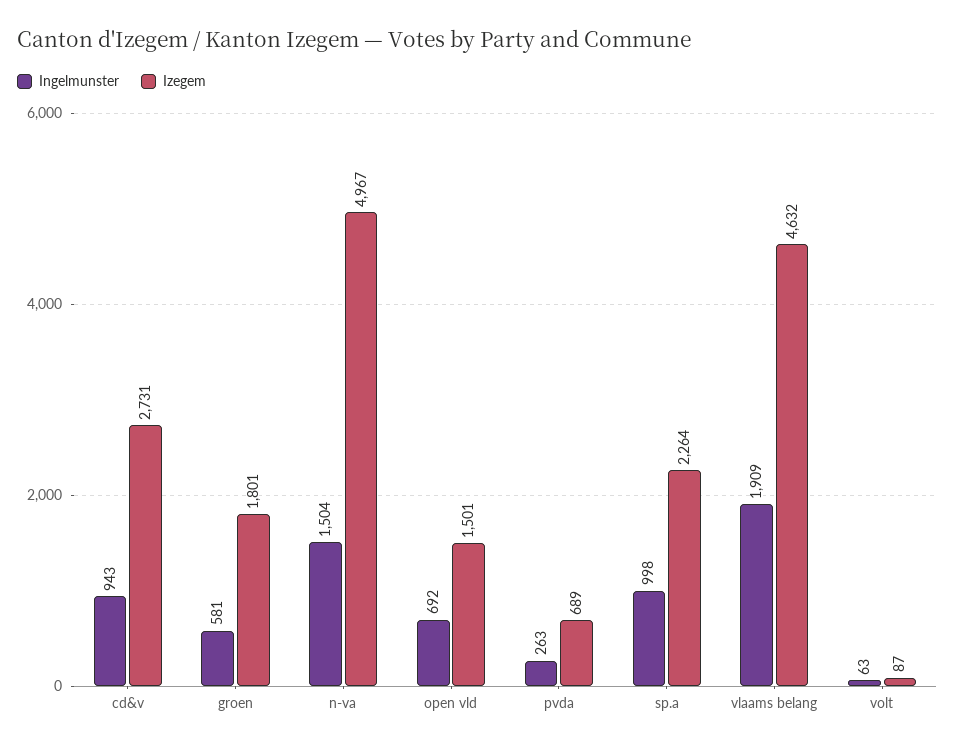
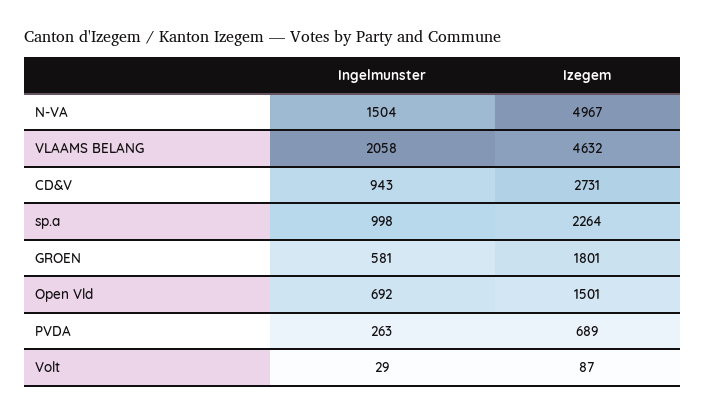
  {
    "Ingelmunster": {
      "cd&v": 943,
      "groen": 581,
      "n-va": 1504,
      "open vld": 692,
      "pvda": 263,
      "sp.a": 998,
-     "vlaams belang": 1909,
+     "vlaams belang": 2058,
-     "volt": 63
+     "volt": 29
    },
    "Izegem": {
      "cd&v": 2731,
      "groen": 1801,
      "n-va": 4967,
      "open vld": 1501,
      "pvda": 689,
      "sp.a": 2264,
      "vlaams belang": 4632,
      "volt": 87
    }
  }

